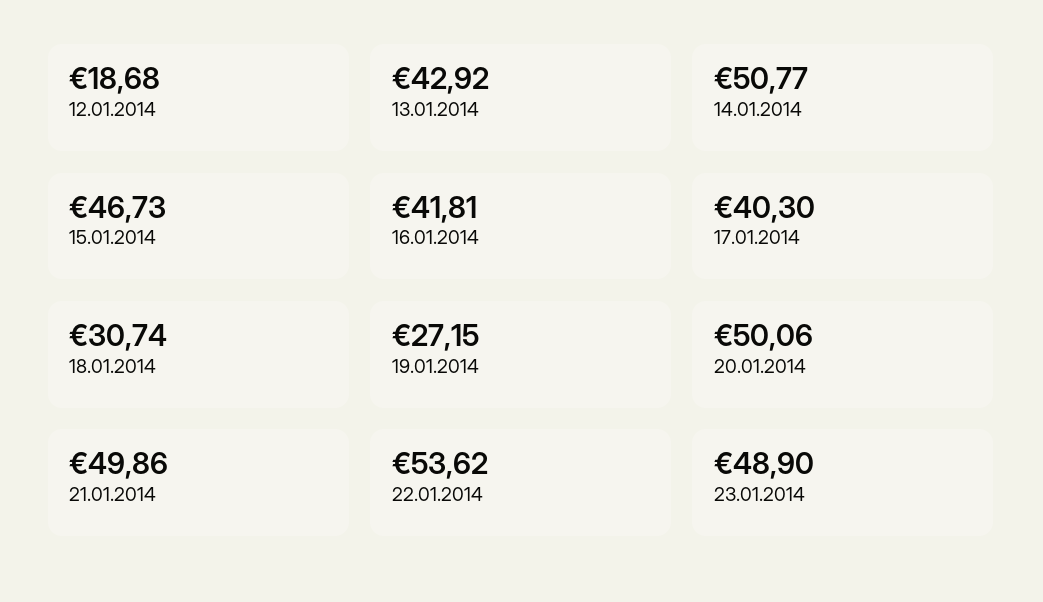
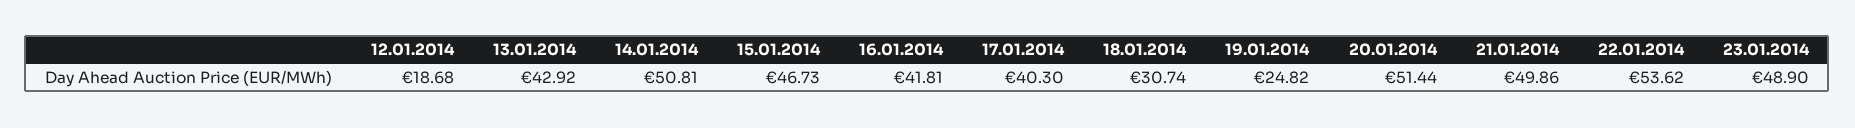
  {
    "12.01.2014": 18.68,
    "13.01.2014": 42.92,
-   "14.01.2014": 50.77,
+   "14.01.2014": 50.81,
    "15.01.2014": 46.73,
    "16.01.2014": 41.81,
    "17.01.2014": 40.3,
    "18.01.2014": 30.74,
-   "19.01.2014": 27.15,
+   "19.01.2014": 24.82,
-   "20.01.2014": 50.06,
+   "20.01.2014": 51.44,
    "21.01.2014": 49.86,
    "22.01.2014": 53.62,
    "23.01.2014": 48.9
  }

